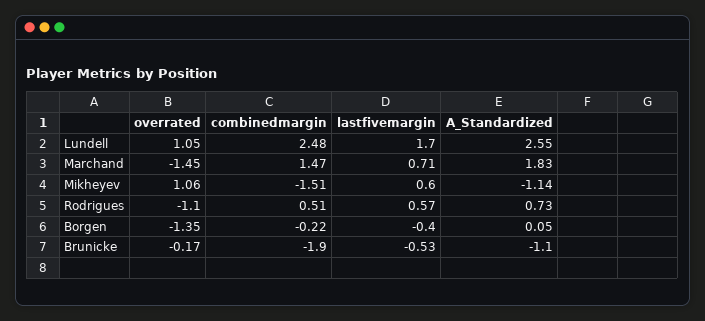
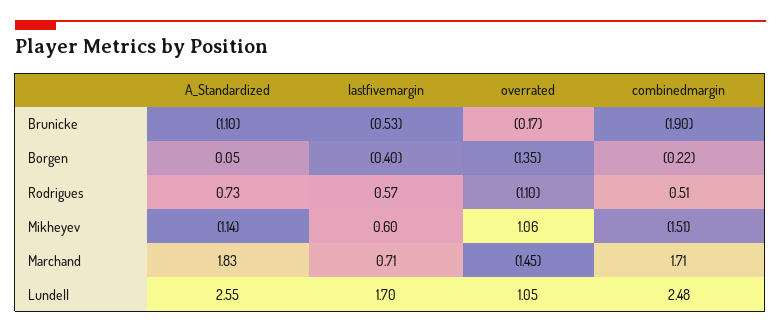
  {
    "overrated": {
      "Lundell": 1.05,
      "Marchand": -1.45,
      "Mikheyev": 1.06,
      "Rodrigues": -1.1,
      "Borgen": -1.35,
      "Brunicke": -0.17
    },
    "combinedmargin": {
      "Lundell": 2.48,
-     "Marchand": 1.47,
+     "Marchand": 1.71,
      "Mikheyev": -1.51,
      "Rodrigues": 0.51,
      "Borgen": -0.22,
      "Brunicke": -1.9
    },
    "lastfivemargin": {
      "Lundell": 1.7,
      "Marchand": 0.71,
      "Mikheyev": 0.6,
      "Rodrigues": 0.57,
      "Borgen": -0.4,
      "Brunicke": -0.53
    },
    "A_Standardized": {
      "Lundell": 2.55,
      "Marchand": 1.83,
      "Mikheyev": -1.14,
      "Rodrigues": 0.73,
      "Borgen": 0.05,
      "Brunicke": -1.1
    }
  }

